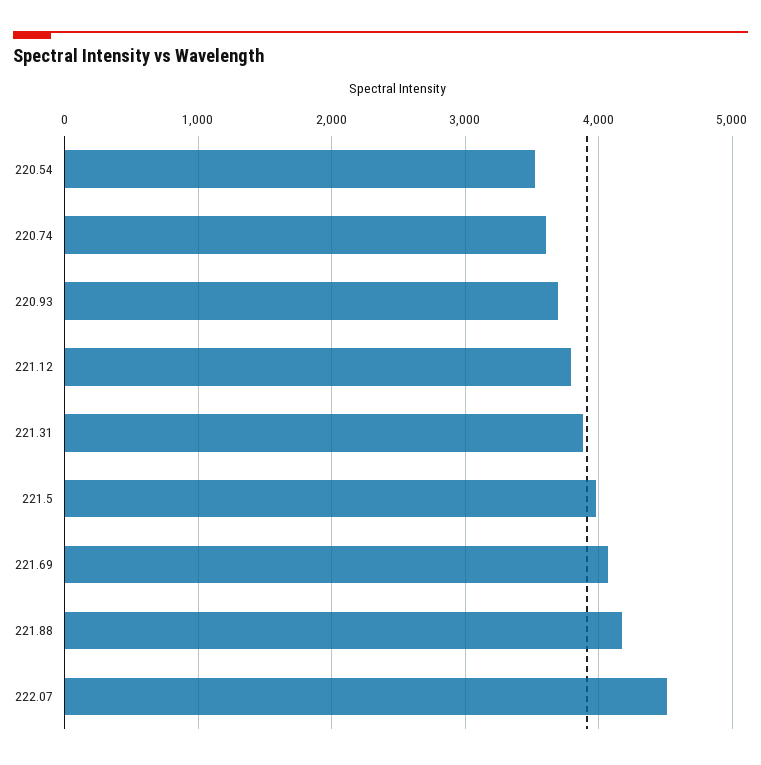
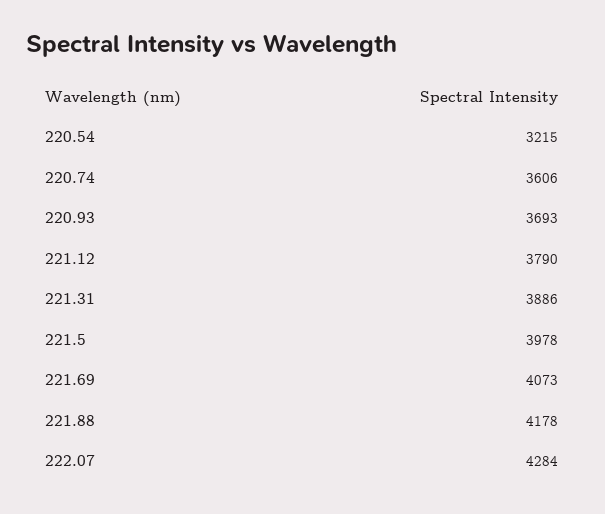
  {
-   "220.54": 3500,
+   "220.54": 3215,
    "220.74": 3606,
    "220.93": 3693,
    "221.12": 3790,
    "221.31": 3886,
    "221.5": 3978,
    "221.69": 4073,
    "221.88": 4178,
-   "222.07": 4500
+   "222.07": 4284
  }

